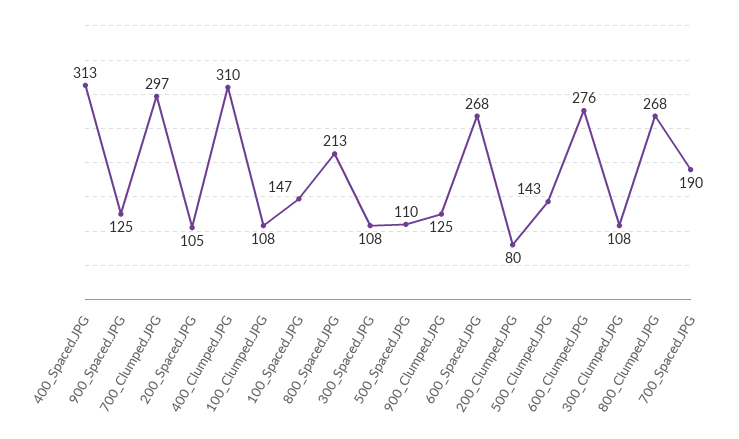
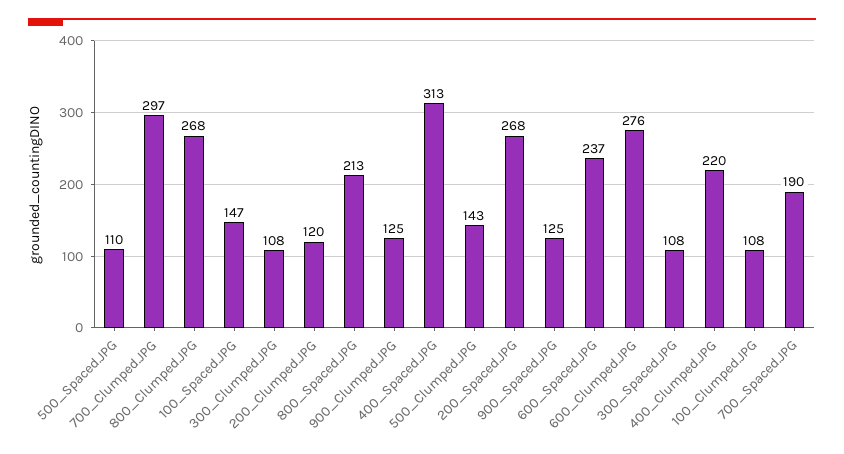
  {
    "400_Spaced.JPG": 313,
    "900_Spaced.JPG": 125,
    "700_Clumped.JPG": 297,
-   "200_Spaced.JPG": 105,
+   "200_Spaced.JPG": 268,
-   "400_Clumped.JPG": 310,
+   "400_Clumped.JPG": 220,
    "100_Clumped.JPG": 108,
    "100_Spaced.JPG": 147,
    "800_Spaced.JPG": 213,
    "300_Spaced.JPG": 108,
    "500_Spaced.JPG": 110,
    "900_Clumped.JPG": 125,
-   "600_Spaced.JPG": 268,
+   "600_Spaced.JPG": 237,
-   "200_Clumped.JPG": 80,
+   "200_Clumped.JPG": 120,
    "500_Clumped.JPG": 143,
    "600_Clumped.JPG": 276,
    "300_Clumped.JPG": 108,
    "800_Clumped.JPG": 268,
    "700_Spaced.JPG": 190
  }

